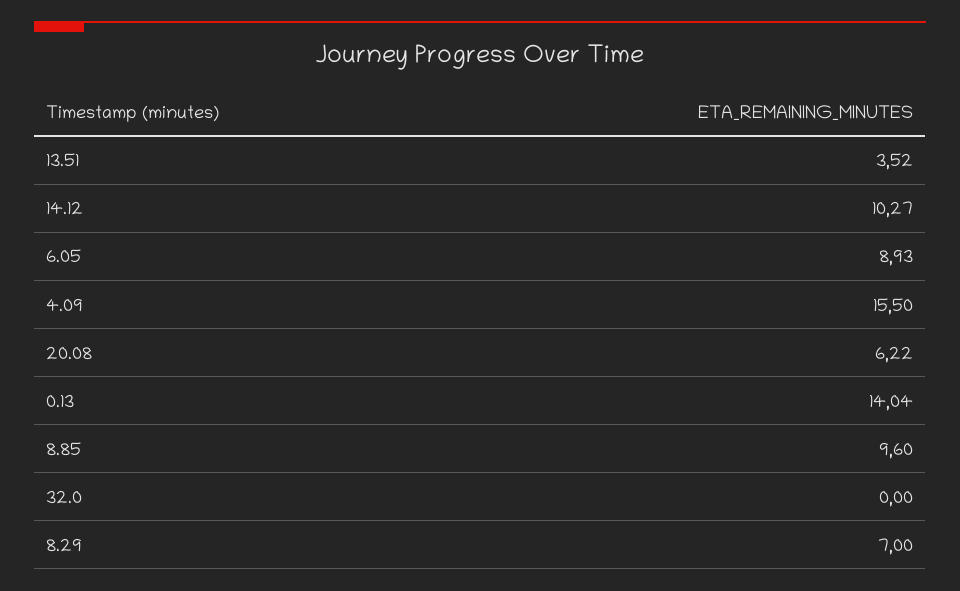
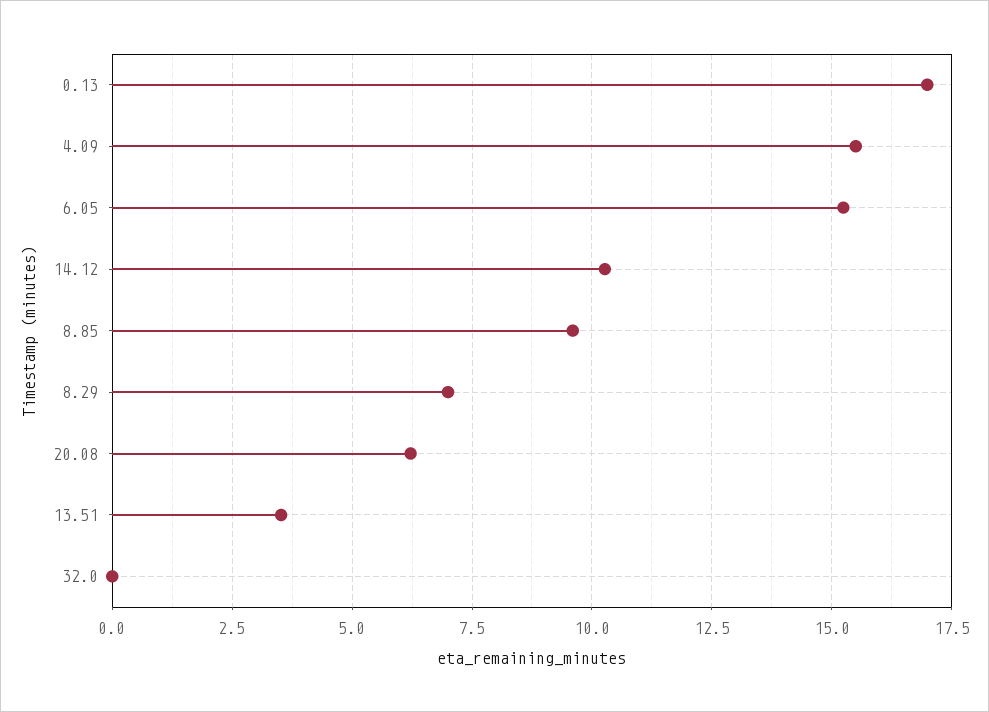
  {
    "13.51": 3.52,
    "14.12": 10.27,
-   "6.05": 8.93,
+   "6.05": 15.25,
    "4.09": 15.5,
    "20.08": 6.22,
-   "0.13": 14.04,
+   "0.13": 17,
    "8.85": 9.6,
    "32.0": 0,
    "8.29": 7
  }

